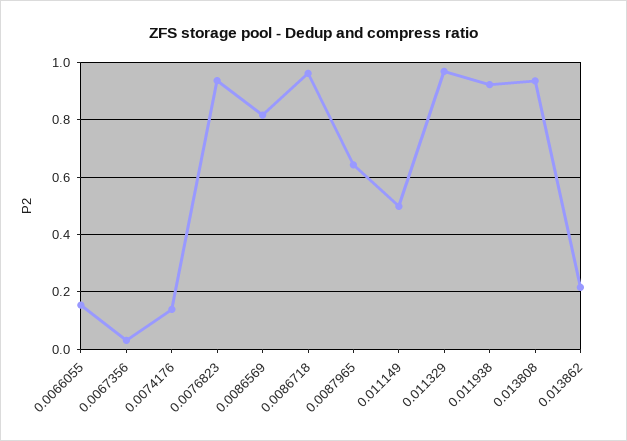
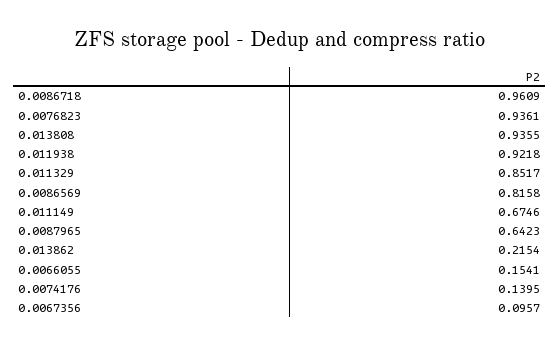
  {
    "0.0066055": 0.1541,
-   "0.0067356": 0.025,
+   "0.0067356": 0.0957,
    "0.0074176": 0.1395,
    "0.0076823": 0.9361,
    "0.0086569": 0.8158,
    "0.0086718": 0.9609,
    "0.0087965": 0.6423,
-   "0.011149": 0.5,
+   "0.011149": 0.6746,
-   "0.011329": 0.975,
+   "0.011329": 0.8517,
    "0.011938": 0.9218,
    "0.013808": 0.9355,
    "0.013862": 0.2154
  }

